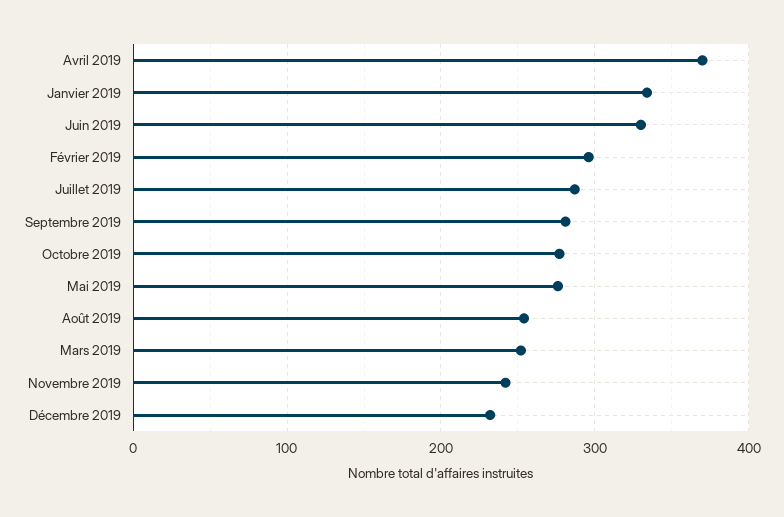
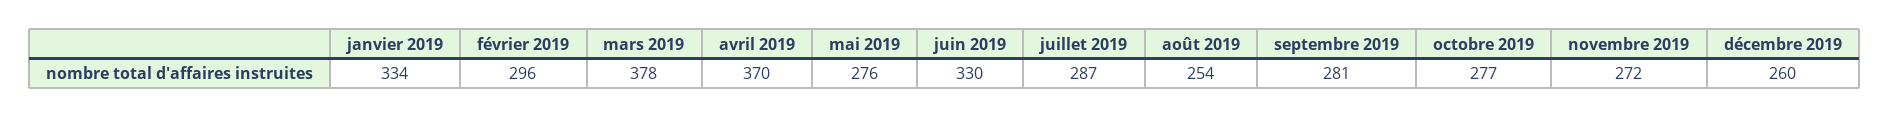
  {
    "Avril 2019": 370,
    "Janvier 2019": 334,
    "Juin 2019": 330,
    "Février 2019": 296,
    "Juillet 2019": 287,
    "Septembre 2019": 281,
    "Octobre 2019": 277,
    "Mai 2019": 276,
    "Août 2019": 254,
-   "Mars 2019": 250,
+   "Mars 2019": 378,
-   "Novembre 2019": 240,
+   "Novembre 2019": 272,
-   "Décembre 2019": 230
+   "Décembre 2019": 260
  }

